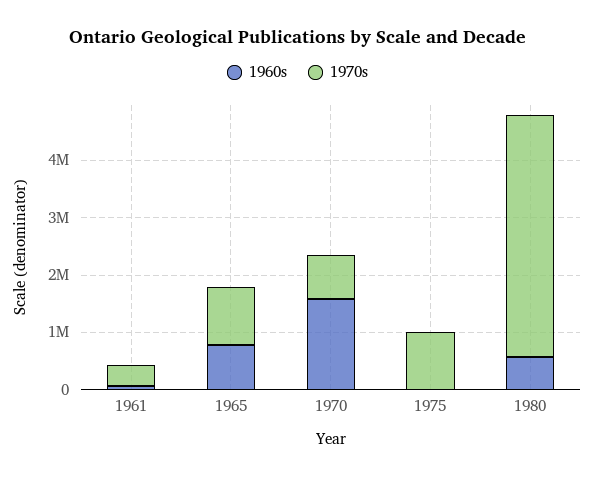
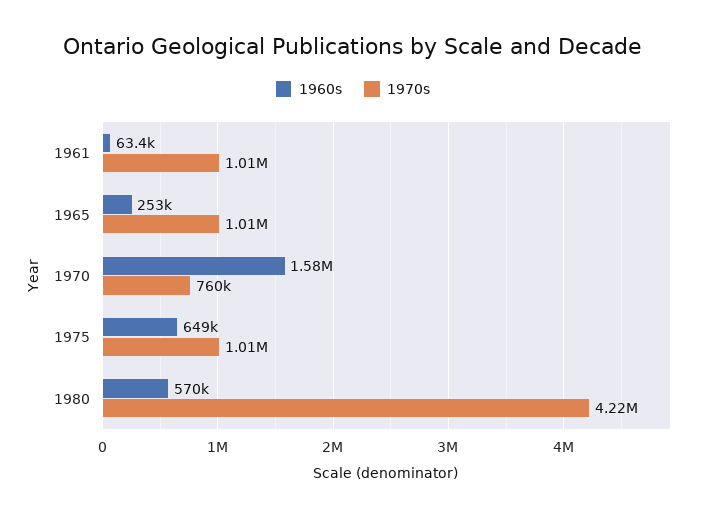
  {
    "1960s": {
      "1961": 63400,
-     "1965": 800000,
+     "1965": 253000,
      "1970": 1580000,
-     "1975": 0,
+     "1975": 649000,
      "1980": 570000
    },
    "1970s": {
-     "1961": 400000,
+     "1961": 1010000,
      "1965": 1010000,
      "1970": 760000,
      "1975": 1010000,
      "1980": 4220000
    }
  }

